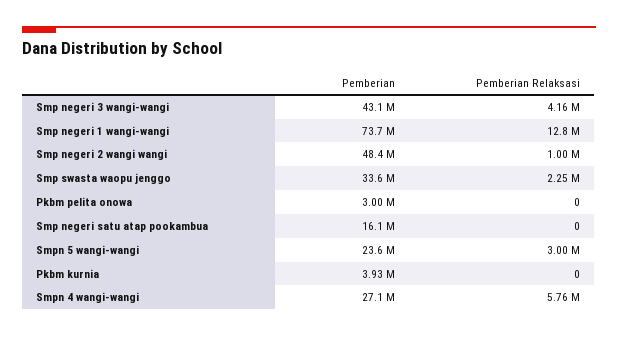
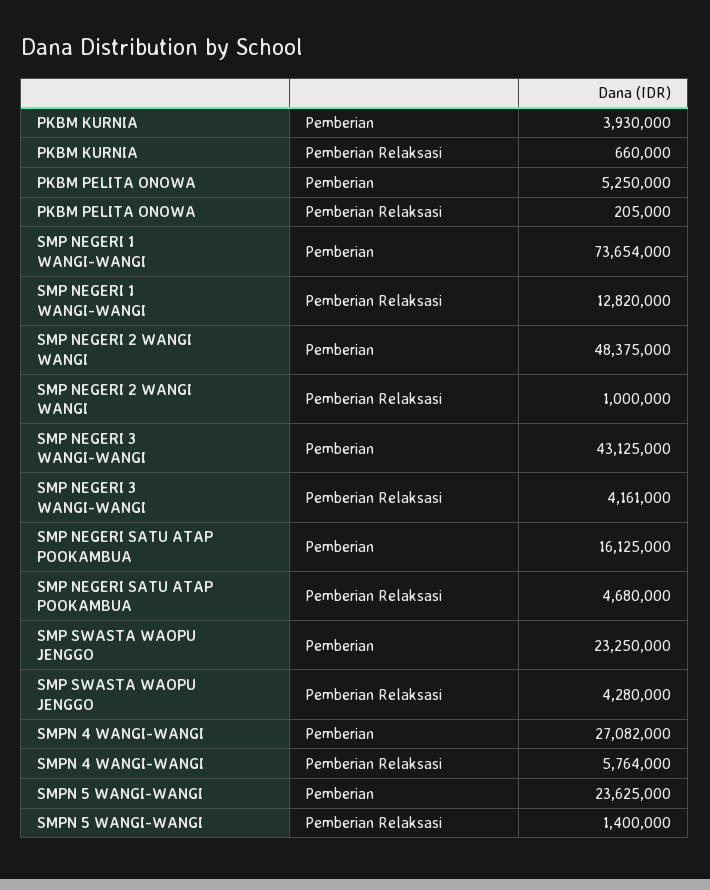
  {
    "Pemberian": {
      "Smp negeri 3 wangi-wangi": 43125000,
      "Smp negeri 1 wangi-wangi": 73654000,
      "Smp negeri 2 wangi wangi": 48375000,
-     "Smp swasta waopu jenggo": 33600000,
+     "Smp swasta waopu jenggo": 23250000,
-     "Pkbm pelita onowa": 3000000,
+     "Pkbm pelita onowa": 5250000,
      "Smp negeri satu atap pookambua": 16125000,
      "Smpn 5 wangi-wangi": 23625000,
      "Pkbm kurnia": 3930000,
      "Smpn 4 wangi-wangi": 27082000
    },
    "Pemberian Relaksasi": {
      "Smp negeri 3 wangi-wangi": 4161000,
      "Smp negeri 1 wangi-wangi": 12820000,
      "Smp negeri 2 wangi wangi": 1000000,
-     "Smp swasta waopu jenggo": 2250000,
+     "Smp swasta waopu jenggo": 4280000,
-     "Pkbm pelita onowa": 0,
+     "Pkbm pelita onowa": 205000,
-     "Smp negeri satu atap pookambua": 0,
+     "Smp negeri satu atap pookambua": 4680000,
-     "Smpn 5 wangi-wangi": 3000000,
+     "Smpn 5 wangi-wangi": 1400000,
-     "Pkbm kurnia": 0,
+     "Pkbm kurnia": 660000,
      "Smpn 4 wangi-wangi": 5764000
    }
  }

